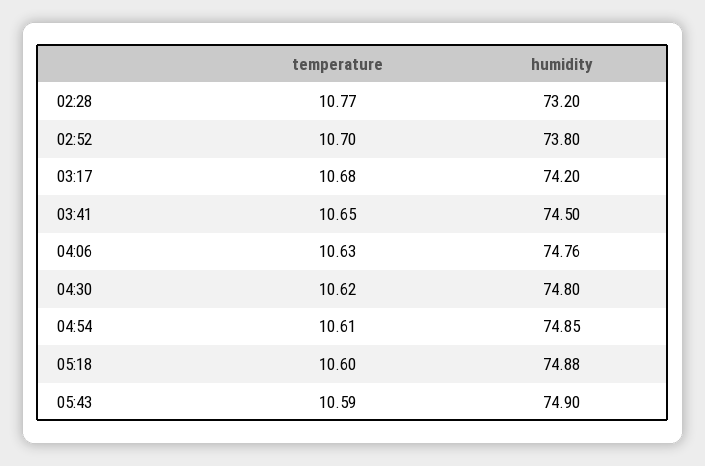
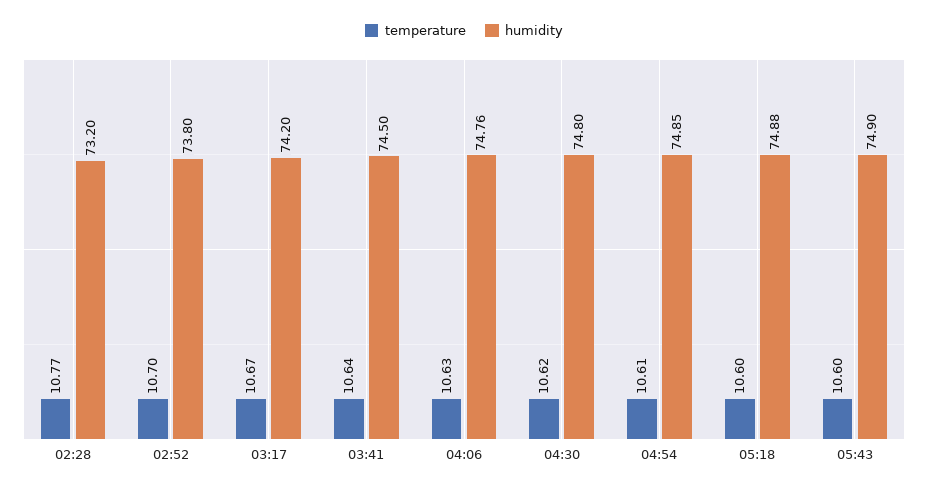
  {
    "temperature": {
      "02:28": 10.77,
      "02:52": 10.7,
-     "03:17": 10.68,
+     "03:17": 10.67,
-     "03:41": 10.65,
+     "03:41": 10.64,
      "04:06": 10.63,
      "04:30": 10.62,
      "04:54": 10.61,
      "05:18": 10.6,
-     "05:43": 10.59
+     "05:43": 10.6
    },
    "humidity": {
      "02:28": 73.2,
      "02:52": 73.8,
      "03:17": 74.2,
      "03:41": 74.5,
      "04:06": 74.76,
      "04:30": 74.8,
      "04:54": 74.85,
      "05:18": 74.88,
      "05:43": 74.9
    }
  }

